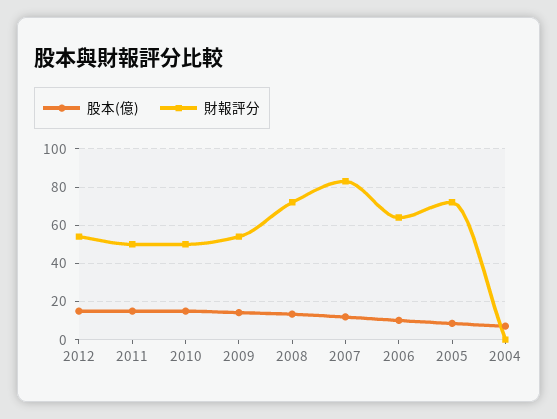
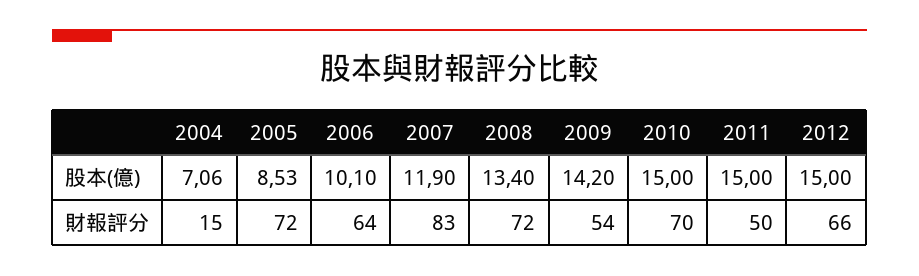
  {
    "股本(億)": {
      "2012": 15,
      "2011": 15,
      "2010": 15,
      "2009": 14.2,
      "2008": 13.4,
      "2007": 11.9,
      "2006": 10.1,
      "2005": 8.53,
      "2004": 7.06
    },
    "財報評分": {
-     "2012": 55,
+     "2012": 66,
      "2011": 50,
-     "2010": 50,
+     "2010": 70,
      "2009": 54,
      "2008": 72,
      "2007": 83,
      "2006": 64,
      "2005": 72,
-     "2004": 0
+     "2004": 15
    }
  }

